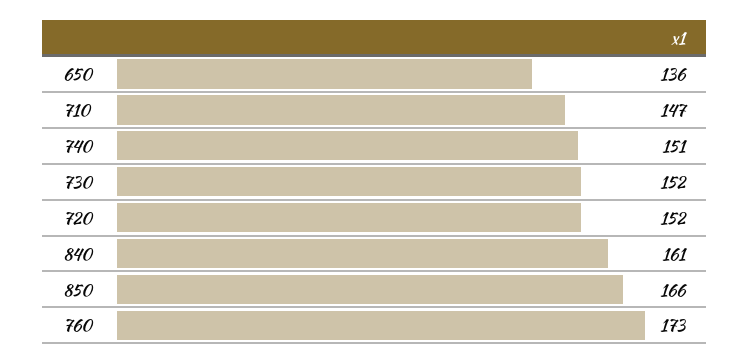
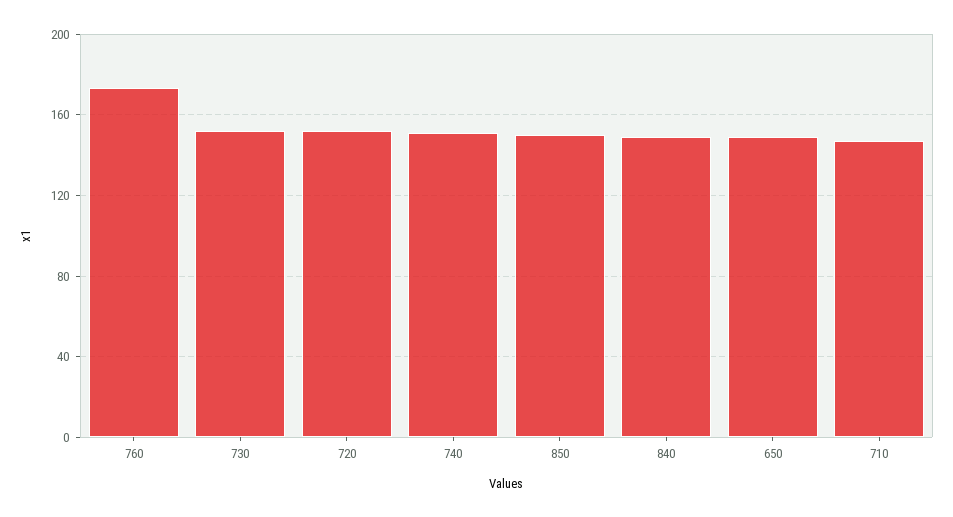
  {
-   "650": 136,
+   "650": 150,
    "710": 147,
    "740": 151,
    "730": 152,
    "720": 152,
-   "840": 161,
+   "840": 150,
-   "850": 166,
+   "850": 150,
    "760": 173
  }

